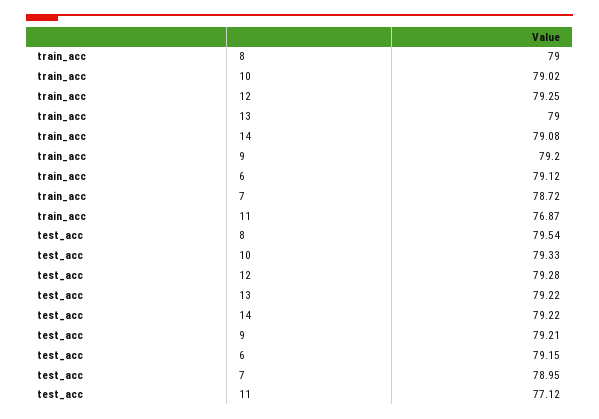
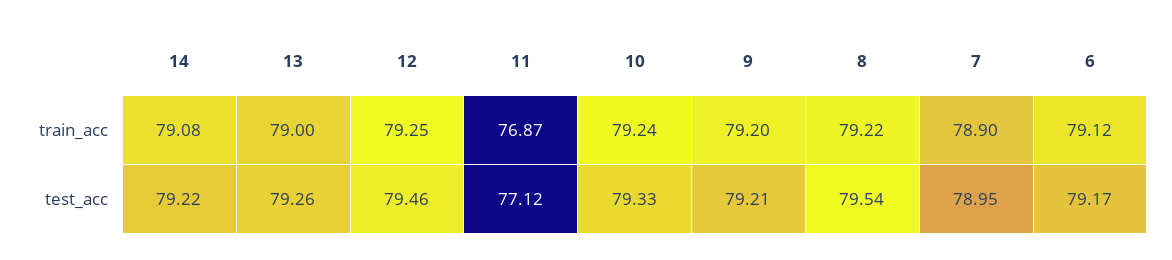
  {
    "train_acc": {
-     "8": 79,
+     "8": 79.22,
-     "10": 79.02,
+     "10": 79.24,
      "12": 79.25,
      "13": 79,
      "14": 79.08,
      "9": 79.2,
      "6": 79.12,
-     "7": 78.72,
+     "7": 78.9,
      "11": 76.87
    },
    "test_acc": {
      "8": 79.54,
      "10": 79.33,
-     "12": 79.28,
+     "12": 79.46,
-     "13": 79.22,
+     "13": 79.26,
      "14": 79.22,
      "9": 79.21,
-     "6": 79.15,
+     "6": 79.17,
      "7": 78.95,
      "11": 77.12
    }
  }

